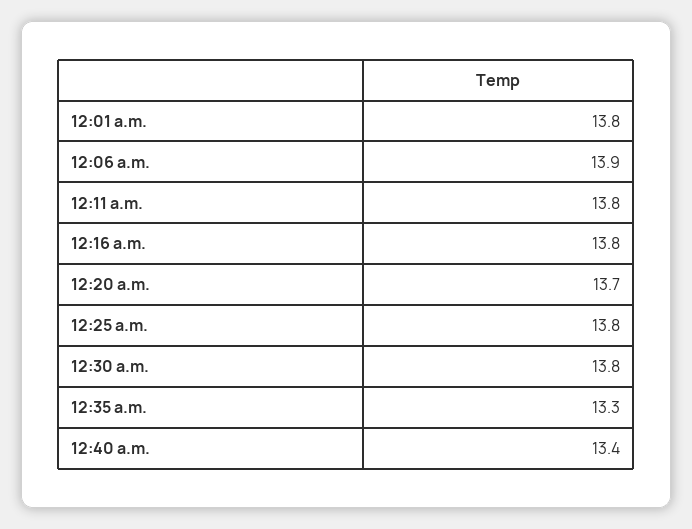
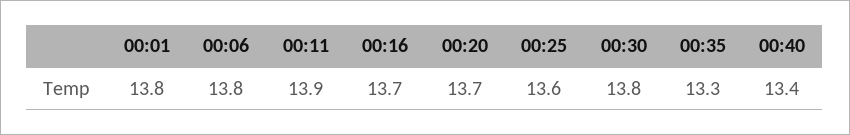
  {
    "12:01 a.m.": 13.8,
-   "12:06 a.m.": 13.9,
+   "12:06 a.m.": 13.8,
-   "12:11 a.m.": 13.8,
+   "12:11 a.m.": 13.9,
-   "12:16 a.m.": 13.8,
+   "12:16 a.m.": 13.7,
    "12:20 a.m.": 13.7,
-   "12:25 a.m.": 13.8,
+   "12:25 a.m.": 13.6,
    "12:30 a.m.": 13.8,
    "12:35 a.m.": 13.3,
    "12:40 a.m.": 13.4
  }

